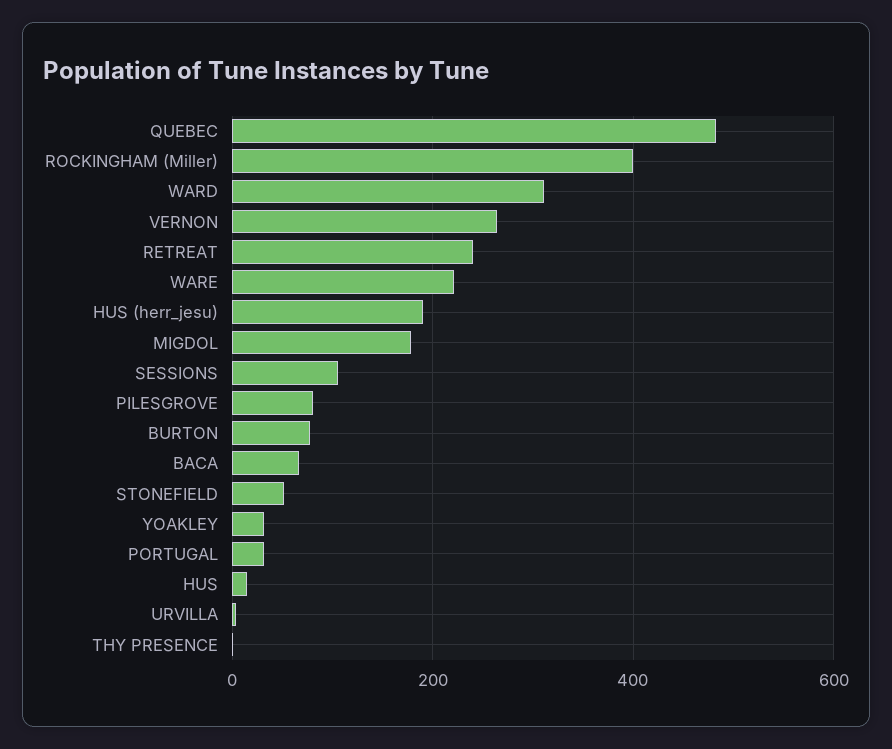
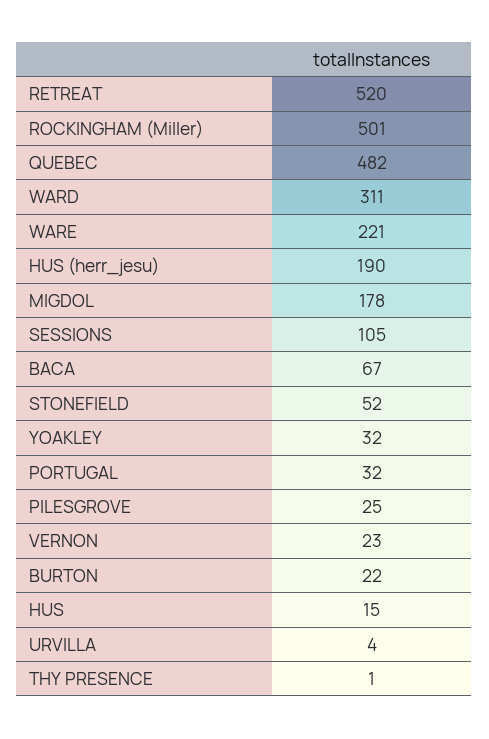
  {
    "QUEBEC": 482,
-   "ROCKINGHAM (Miller)": 400,
+   "ROCKINGHAM (Miller)": 501,
    "WARD": 311,
-   "VERNON": 260,
+   "VERNON": 23,
-   "RETREAT": 240,
+   "RETREAT": 520,
    "WARE": 221,
    "HUS (herr_jesu)": 190,
    "MIGDOL": 178,
    "SESSIONS": 105,
-   "PILESGROVE": 80,
+   "PILESGROVE": 25,
-   "BURTON": 80,
+   "BURTON": 22,
    "BACA": 67,
    "STONEFIELD": 52,
    "YOAKLEY": 32,
    "PORTUGAL": 32,
    "HUS": 15,
    "URVILLA": 4,
    "THY PRESENCE": 1
  }

